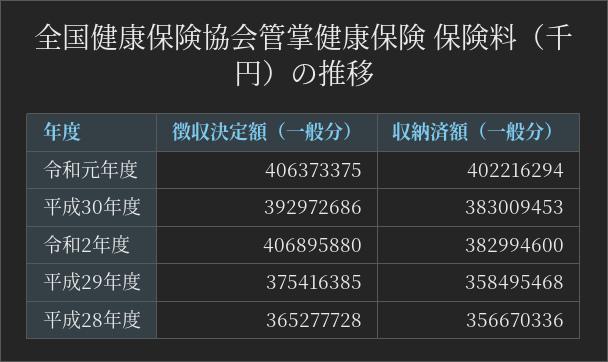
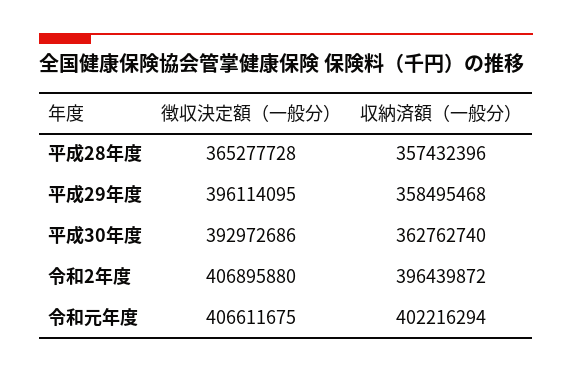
  {
    "徴収決定額（一般分）": {
-     "令和元年度": 406373375,
+     "令和元年度": 406611675,
      "平成30年度": 392972686,
      "令和2年度": 406895880,
-     "平成29年度": 375416385,
+     "平成29年度": 396114095,
      "平成28年度": 365277728
    },
    "収納済額（一般分）": {
      "令和元年度": 402216294,
-     "平成30年度": 383009453,
+     "平成30年度": 362762740,
-     "令和2年度": 382994600,
+     "令和2年度": 396439872,
      "平成29年度": 358495468,
-     "平成28年度": 356670336
+     "平成28年度": 357432396
    }
  }

